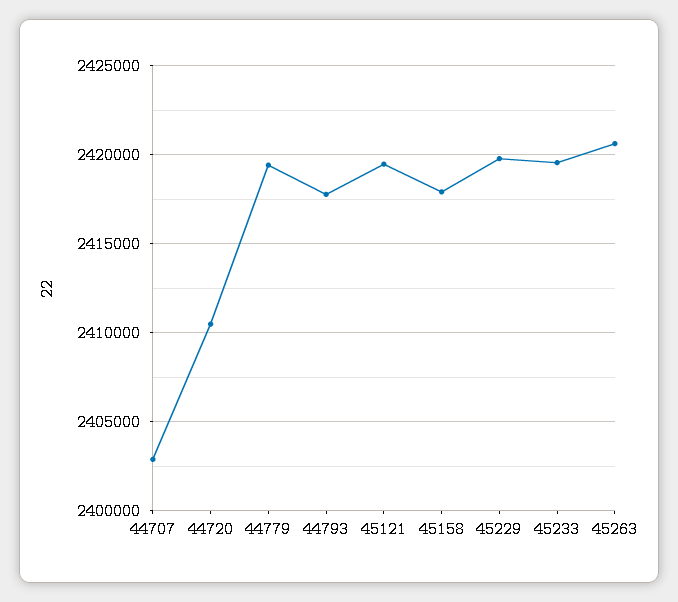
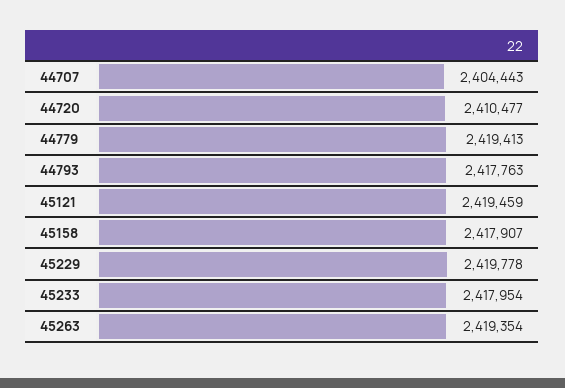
  {
-   "44707": 2403000,
+   "44707": 2404443,
    "44720": 2410477,
    "44779": 2419413,
    "44793": 2417763,
    "45121": 2419459,
    "45158": 2417907,
    "45229": 2419778,
-   "45233": 2419500,
+   "45233": 2417954,
-   "45263": 2420500
+   "45263": 2419354
  }

